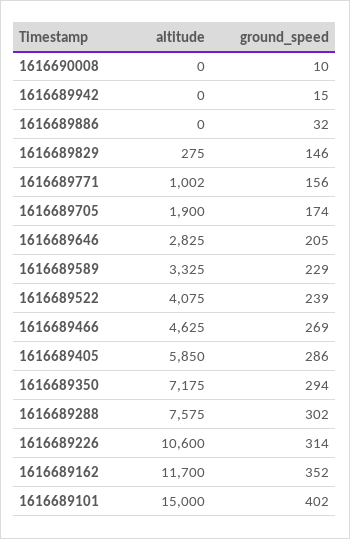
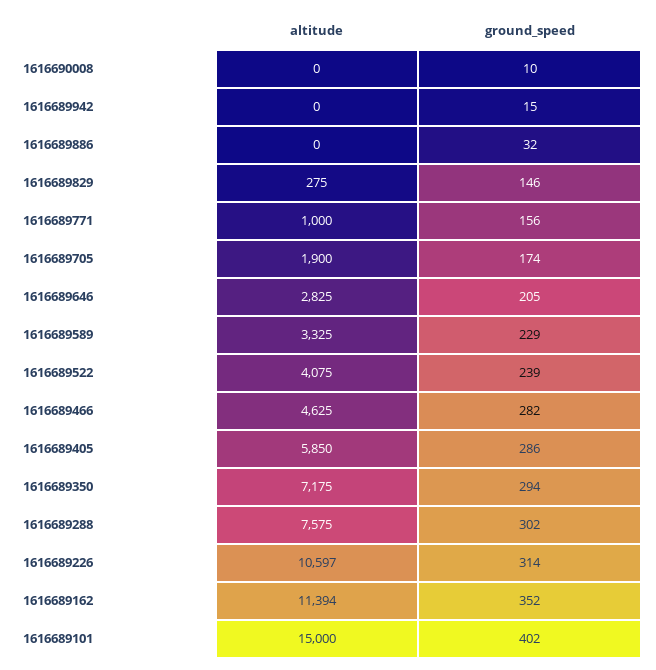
  {
    "altitude": {
      "1616690008": 0,
      "1616689942": 0,
      "1616689886": 0,
      "1616689829": 275,
-     "1616689771": 1002,
+     "1616689771": 1000,
      "1616689705": 1900,
      "1616689646": 2825,
      "1616689589": 3325,
      "1616689522": 4075,
      "1616689466": 4625,
      "1616689405": 5850,
      "1616689350": 7175,
      "1616689288": 7575,
-     "1616689226": 10600,
+     "1616689226": 10597,
-     "1616689162": 11700,
+     "1616689162": 11394,
      "1616689101": 15000
    },
    "ground_speed": {
      "1616690008": 10,
      "1616689942": 15,
      "1616689886": 32,
      "1616689829": 146,
      "1616689771": 156,
      "1616689705": 174,
      "1616689646": 205,
      "1616689589": 229,
      "1616689522": 239,
-     "1616689466": 269,
+     "1616689466": 282,
      "1616689405": 286,
      "1616689350": 294,
      "1616689288": 302,
      "1616689226": 314,
      "1616689162": 352,
      "1616689101": 402
    }
  }

